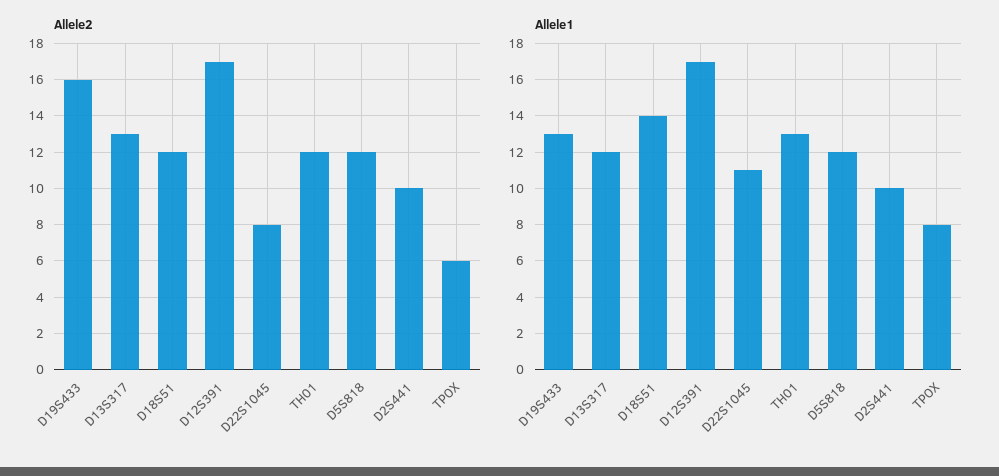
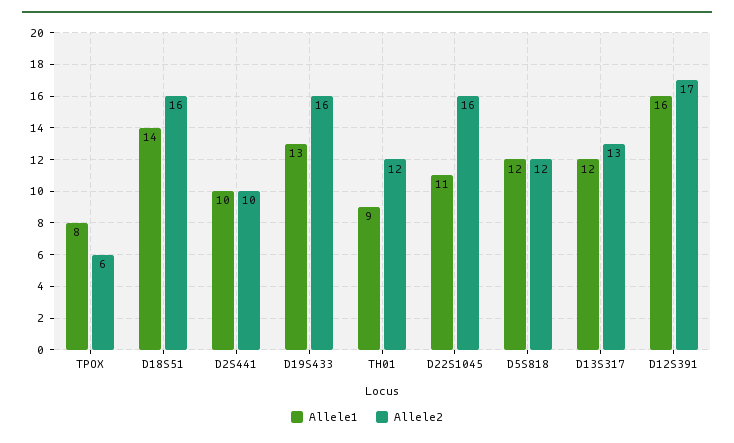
  {
    "Allele2": {
      "D19S433": 16,
      "D13S317": 13,
-     "D18S51": 12,
+     "D18S51": 16,
      "D12S391": 17,
-     "D22S1045": 8,
+     "D22S1045": 16,
      "TH01": 12,
      "D5S818": 12,
      "D2S441": 10,
      "TPOX": 6
    },
    "Allele1": {
      "D19S433": 13,
      "D13S317": 12,
      "D18S51": 14,
-     "D12S391": 17,
+     "D12S391": 16,
      "D22S1045": 11,
-     "TH01": 13,
+     "TH01": 9,
      "D5S818": 12,
      "D2S441": 10,
      "TPOX": 8
    }
  }

